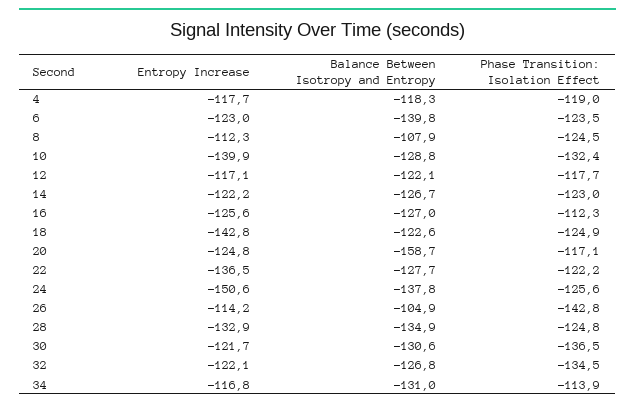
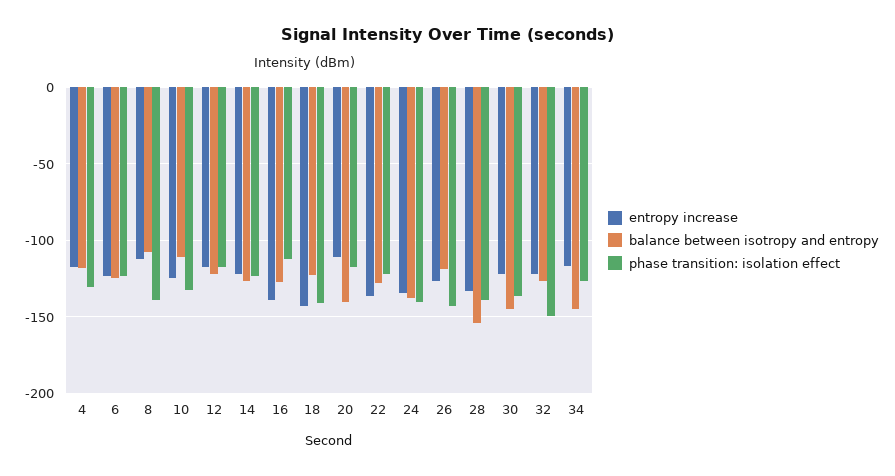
  {
    "Entropy Increase": {
      "4": -117.7,
      "6": -123,
      "8": -112.3,
-     "10": -139.9,
+     "10": -125,
      "12": -117.1,
      "14": -122.2,
-     "16": -125.6,
+     "16": -140,
      "18": -142.8,
-     "20": -124.8,
+     "20": -110,
      "22": -136.5,
-     "24": -150.6,
+     "24": -135,
-     "26": -114.2,
+     "26": -125,
      "28": -132.9,
      "30": -121.7,
      "32": -122.1,
      "34": -116.8
    },
    "Balance Between Isotropy and Entropy": {
      "4": -118.3,
-     "6": -139.8,
+     "6": -125,
      "8": -107.9,
-     "10": -128.8,
+     "10": -110,
      "12": -122.1,
      "14": -126.7,
      "16": -127,
      "18": -122.6,
-     "20": -158.7,
+     "20": -140,
      "22": -127.7,
      "24": -137.8,
-     "26": -104.9,
+     "26": -120,
-     "28": -134.9,
+     "28": -155,
-     "30": -130.6,
+     "30": -145,
      "32": -126.8,
-     "34": -131
+     "34": -145
    },
    "Phase Transition: Isolation Effect": {
-     "4": -119,
+     "4": -130,
      "6": -123.5,
-     "8": -124.5,
+     "8": -140,
      "10": -132.4,
      "12": -117.7,
      "14": -123,
      "16": -112.3,
-     "18": -124.9,
+     "18": -140,
      "20": -117.1,
      "22": -122.2,
-     "24": -125.6,
+     "24": -140,
      "26": -142.8,
-     "28": -124.8,
+     "28": -140,
      "30": -136.5,
-     "32": -134.5,
+     "32": -150,
-     "34": -113.9
+     "34": -125
    }
  }

